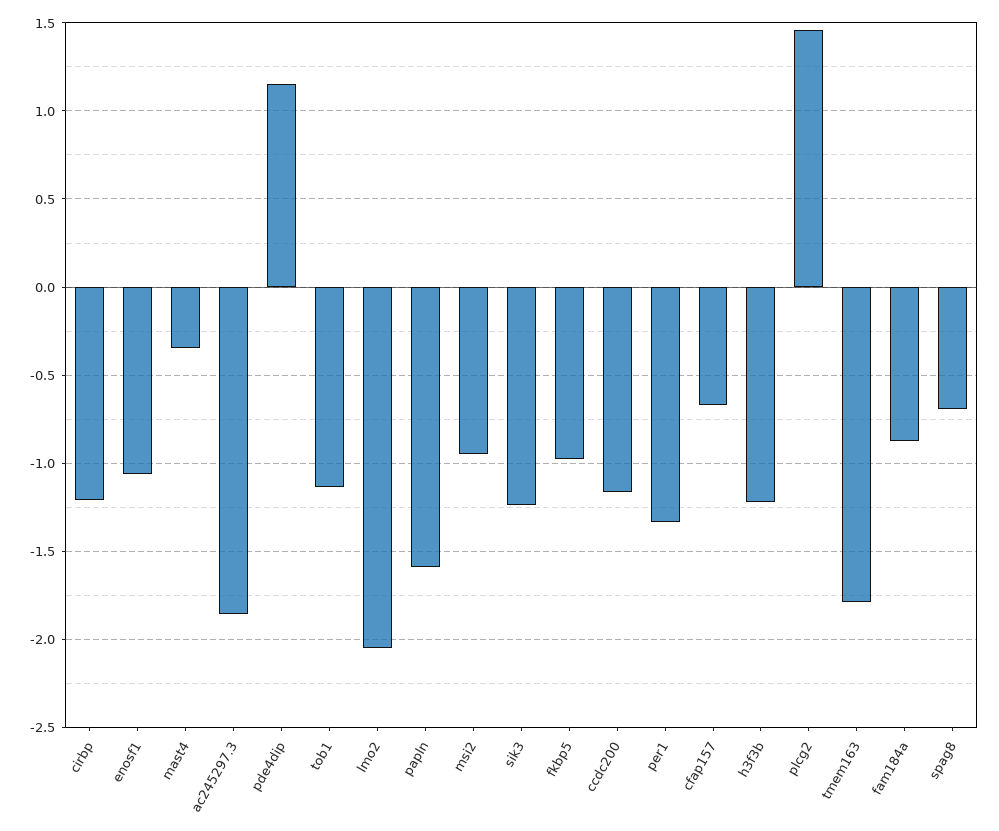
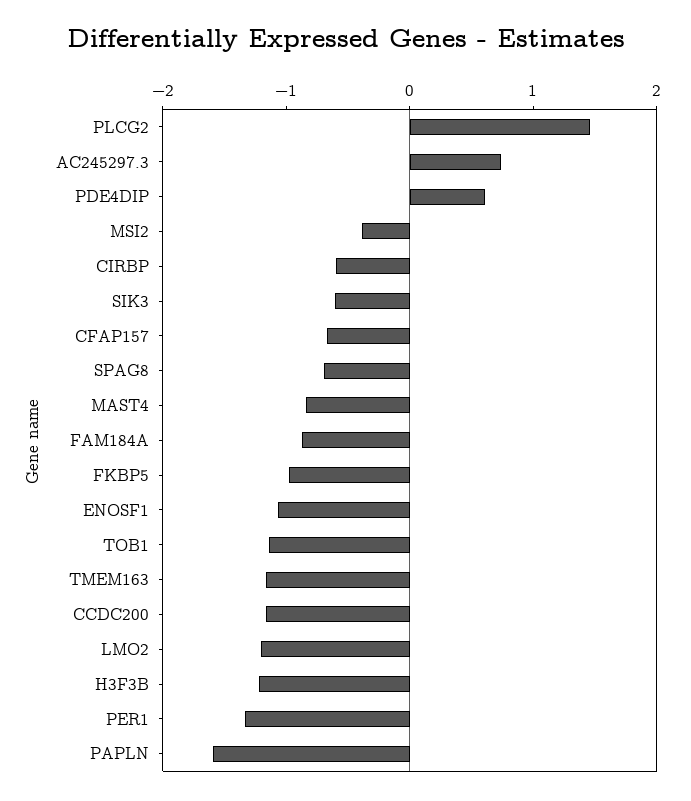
  {
-   "cirbp": -1.2,
+   "cirbp": -0.6,
    "enosf1": -1.05,
-   "mast4": -0.35,
+   "mast4": -0.8,
-   "ac245297.3": -1.85,
+   "ac245297.3": 0.8,
-   "pde4dip": 1.15,
+   "pde4dip": 0.6,
    "tob1": -1.15,
-   "lmo2": -2.05,
+   "lmo2": -1.2,
    "papln": -1.6,
-   "msi2": -0.95,
+   "msi2": -0.4,
-   "sik3": -1.25,
+   "sik3": -0.6,
    "fkbp5": -1,
    "ccdc200": -1.15,
    "per1": -1.35,
    "cfap157": -0.65,
    "h3f3b": -1.2,
    "plcg2": 1.45,
-   "tmem163": -1.8,
+   "tmem163": -1.2,
    "fam184a": -0.85,
    "spag8": -0.7
  }

